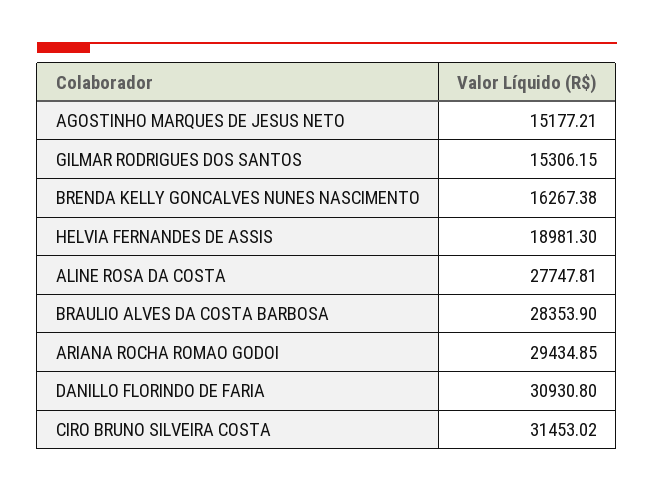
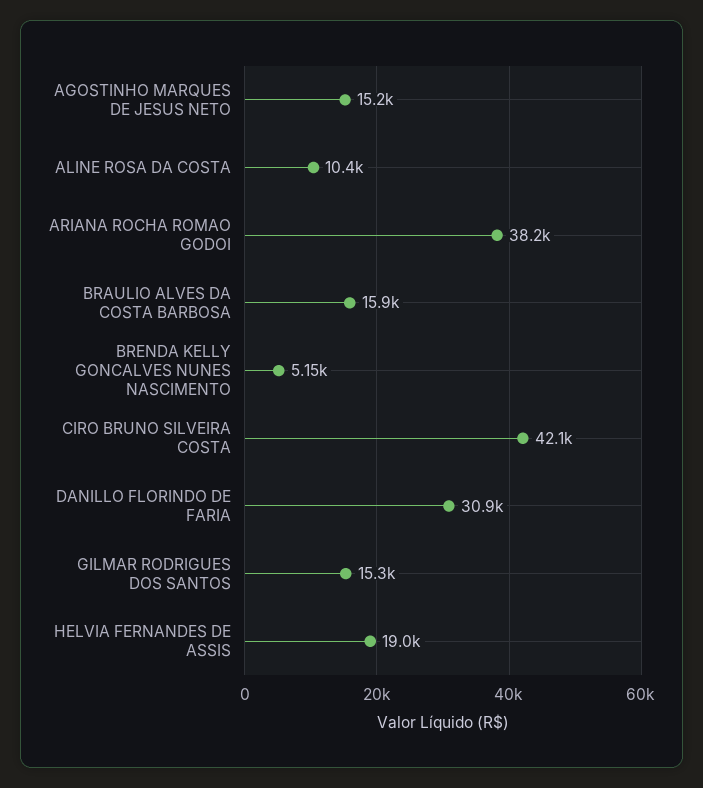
  {
    "AGOSTINHO MARQUES DE JESUS NETO": 15177.21,
    "GILMAR RODRIGUES DOS SANTOS": 15306.15,
-   "BRENDA KELLY GONCALVES NUNES NASCIMENTO": 16267.38,
+   "BRENDA KELLY GONCALVES NUNES NASCIMENTO": 5150,
    "HELVIA FERNANDES DE ASSIS": 18981.3,
-   "ALINE ROSA DA COSTA": 27747.81,
+   "ALINE ROSA DA COSTA": 10400,
-   "BRAULIO ALVES DA COSTA BARBOSA": 28353.9,
+   "BRAULIO ALVES DA COSTA BARBOSA": 15900,
-   "ARIANA ROCHA ROMAO GODOI": 29434.85,
+   "ARIANA ROCHA ROMAO GODOI": 38200,
    "DANILLO FLORINDO DE FARIA": 30930.8,
-   "CIRO BRUNO SILVEIRA COSTA": 31453.02
+   "CIRO BRUNO SILVEIRA COSTA": 42100
  }

